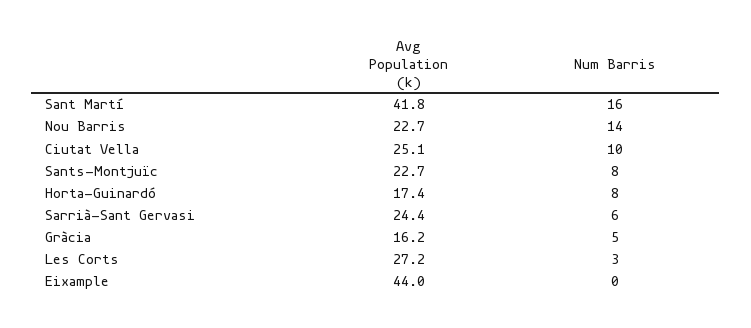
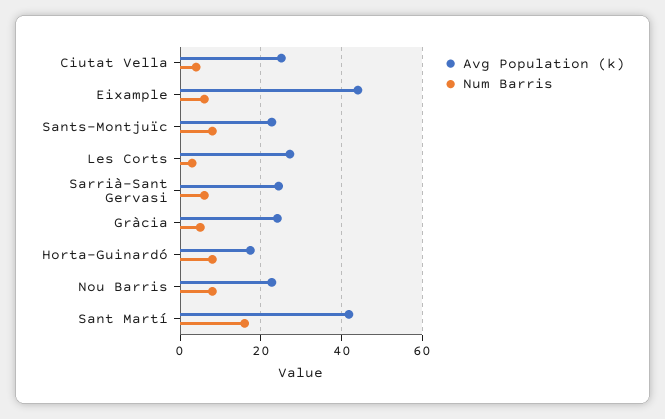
  {
    "Avg Population (k)": {
      "Sant Martí": 41.8,
      "Nou Barris": 22.7,
      "Ciutat Vella": 25.1,
      "Sants-Montjuïc": 22.7,
      "Horta-Guinardó": 17.4,
      "Sarrià-Sant Gervasi": 24.4,
-     "Gràcia": 16.2,
+     "Gràcia": 24,
      "Les Corts": 27.2,
      "Eixample": 44
    },
    "Num Barris": {
      "Sant Martí": 16,
-     "Nou Barris": 14,
+     "Nou Barris": 8,
-     "Ciutat Vella": 10,
+     "Ciutat Vella": 4,
      "Sants-Montjuïc": 8,
      "Horta-Guinardó": 8,
      "Sarrià-Sant Gervasi": 6,
      "Gràcia": 5,
      "Les Corts": 3,
-     "Eixample": 0
+     "Eixample": 6
    }
  }

